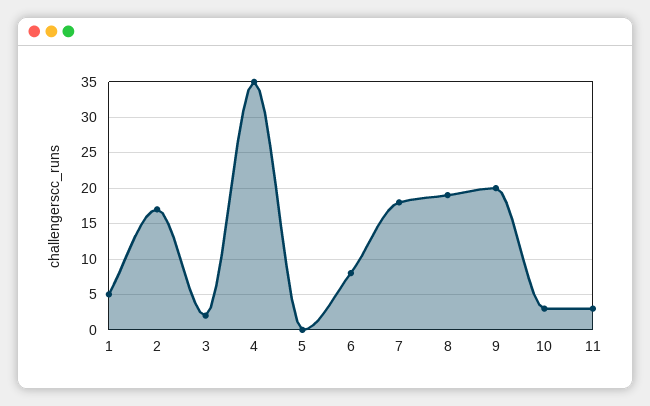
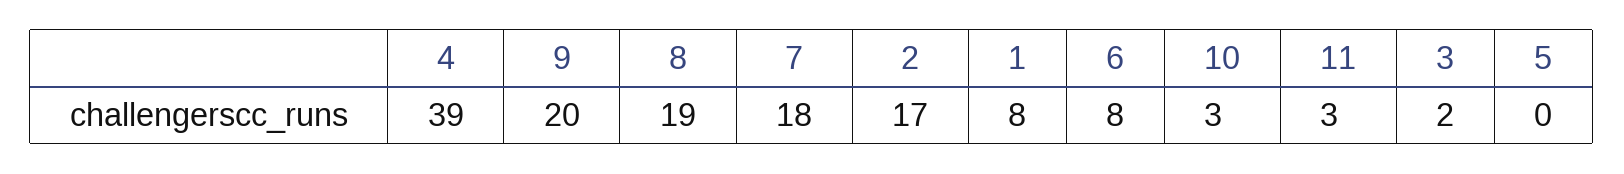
  {
-   "1": 5,
+   "1": 8,
    "2": 17,
    "3": 2,
-   "4": 35,
+   "4": 39,
    "5": 0,
    "6": 8,
    "7": 18,
    "8": 19,
    "9": 20,
    "10": 3,
    "11": 3
  }

